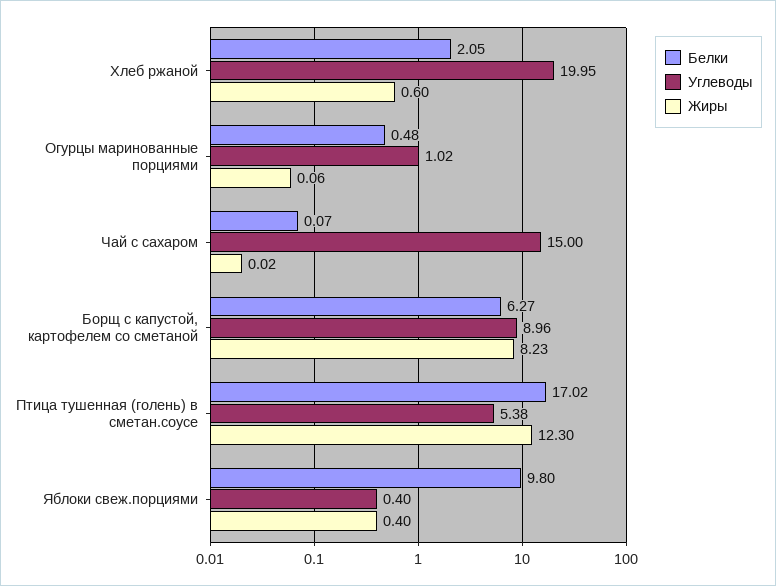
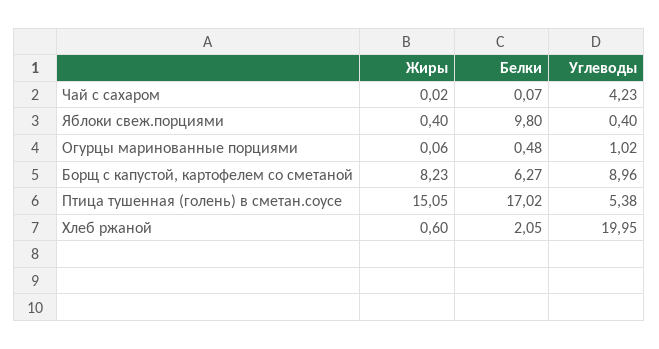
  {
    "Белки": {
      "Хлеб ржаной": 2.05,
      "Огурцы маринованные порциями": 0.48,
      "Чай с сахаром": 0.07,
      "Борщ с капустой, картофелем со сметаной": 6.27,
      "Птица тушенная (голень) в сметан.соусе": 17.02,
      "Яблоки свеж.порциями": 9.8
    },
    "Углеводы": {
      "Хлеб ржаной": 19.95,
      "Огурцы маринованные порциями": 1.02,
-     "Чай с сахаром": 15,
+     "Чай с сахаром": 4.23,
      "Борщ с капустой, картофелем со сметаной": 8.96,
      "Птица тушенная (голень) в сметан.соусе": 5.38,
      "Яблоки свеж.порциями": 0.4
    },
    "Жиры": {
      "Хлеб ржаной": 0.6,
      "Огурцы маринованные порциями": 0.06,
      "Чай с сахаром": 0.02,
      "Борщ с капустой, картофелем со сметаной": 8.23,
-     "Птица тушенная (голень) в сметан.соусе": 12.3,
+     "Птица тушенная (голень) в сметан.соусе": 15.05,
      "Яблоки свеж.порциями": 0.4
    }
  }

